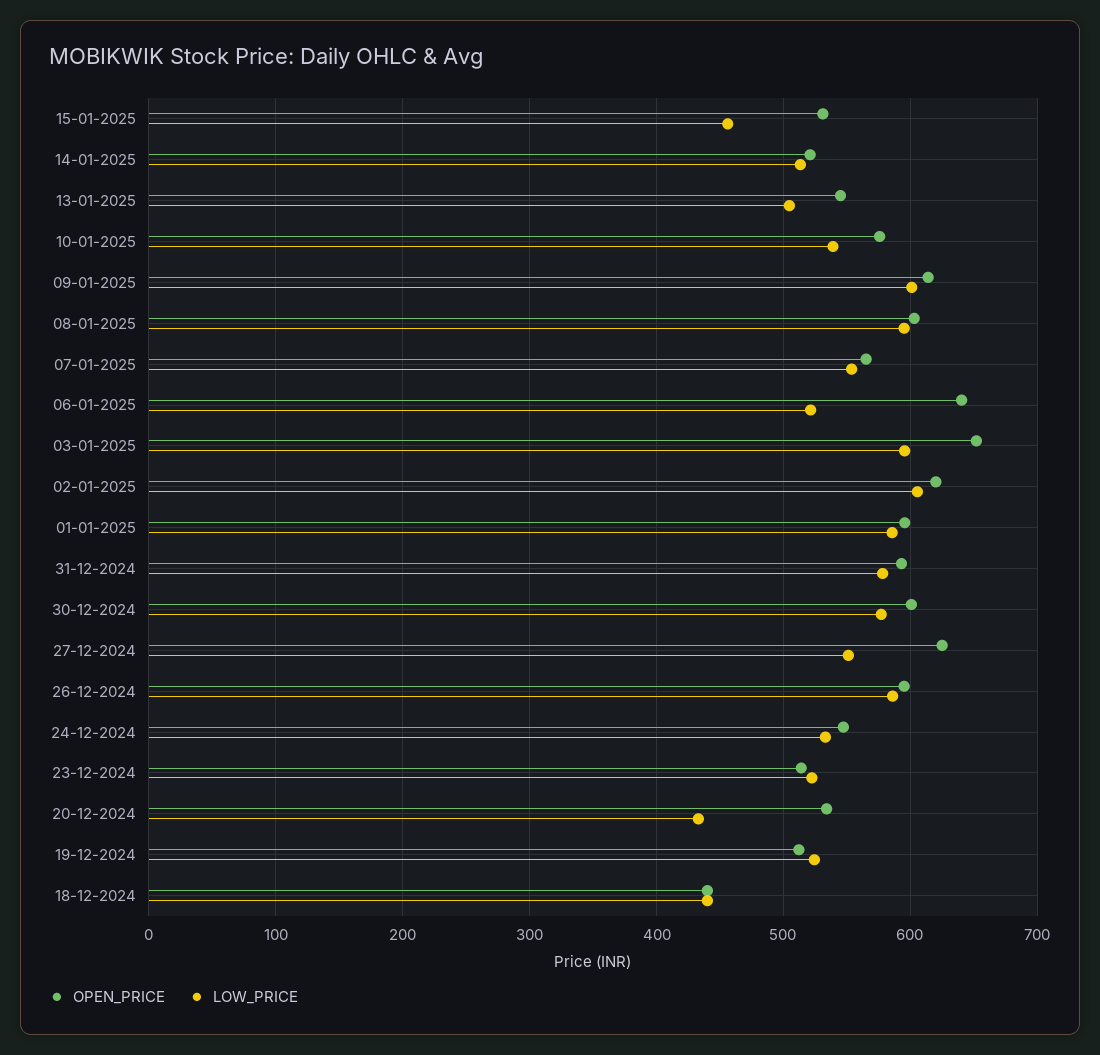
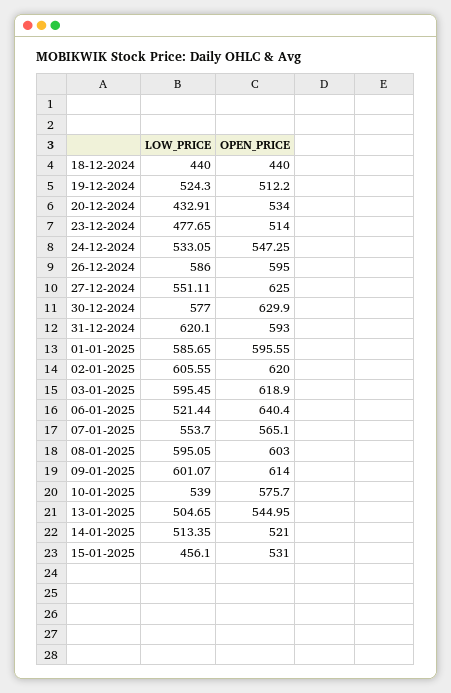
  {
    "OPEN_PRICE": {
      "15-01-2025": 531,
      "14-01-2025": 521,
      "13-01-2025": 544.95,
      "10-01-2025": 575.7,
      "09-01-2025": 614,
      "08-01-2025": 603,
      "07-01-2025": 565.1,
      "06-01-2025": 640.4,
-     "03-01-2025": 650,
+     "03-01-2025": 618.9,
      "02-01-2025": 620,
      "01-01-2025": 595.55,
      "31-12-2024": 593,
-     "30-12-2024": 600,
+     "30-12-2024": 629.9,
      "27-12-2024": 625,
      "26-12-2024": 595,
      "24-12-2024": 547.25,
      "23-12-2024": 514,
      "20-12-2024": 534,
      "19-12-2024": 512.2,
      "18-12-2024": 440
    },
    "LOW_PRICE": {
      "15-01-2025": 456.1,
      "14-01-2025": 513.35,
      "13-01-2025": 504.65,
      "10-01-2025": 539,
      "09-01-2025": 601.07,
      "08-01-2025": 595.05,
      "07-01-2025": 553.7,
      "06-01-2025": 521.44,
      "03-01-2025": 595.45,
      "02-01-2025": 605.55,
      "01-01-2025": 585.65,
-     "31-12-2024": 580,
+     "31-12-2024": 620.1,
      "30-12-2024": 577,
      "27-12-2024": 551.11,
      "26-12-2024": 586,
      "24-12-2024": 533.05,
-     "23-12-2024": 520,
+     "23-12-2024": 477.65,
      "20-12-2024": 432.91,
      "19-12-2024": 524.3,
      "18-12-2024": 440
    }
  }

